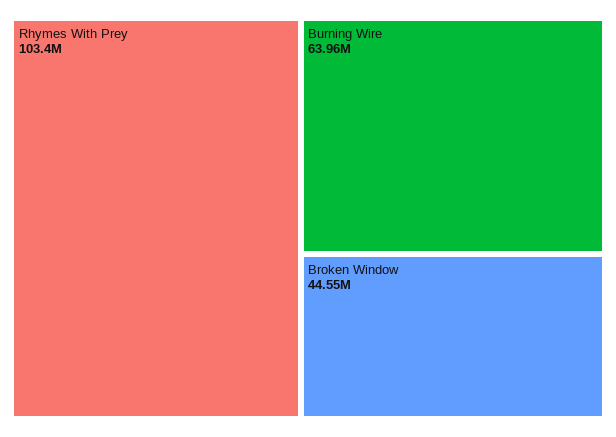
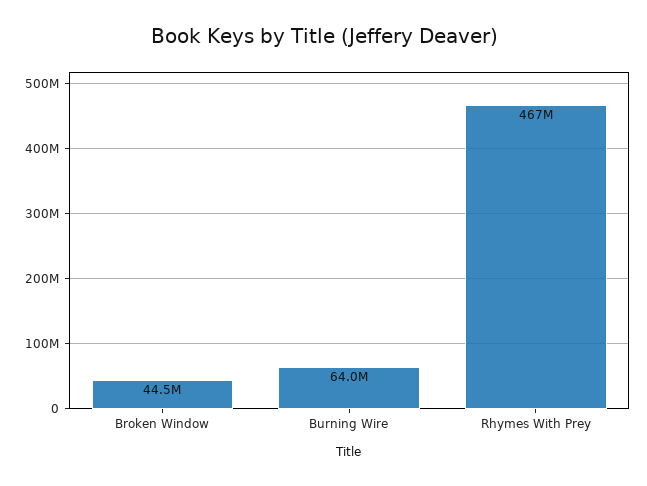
  {
-   "Rhymes With Prey": 103400000,
+   "Rhymes With Prey": 467000000,
    "Burning Wire": 63960000,
    "Broken Window": 44550000
  }

